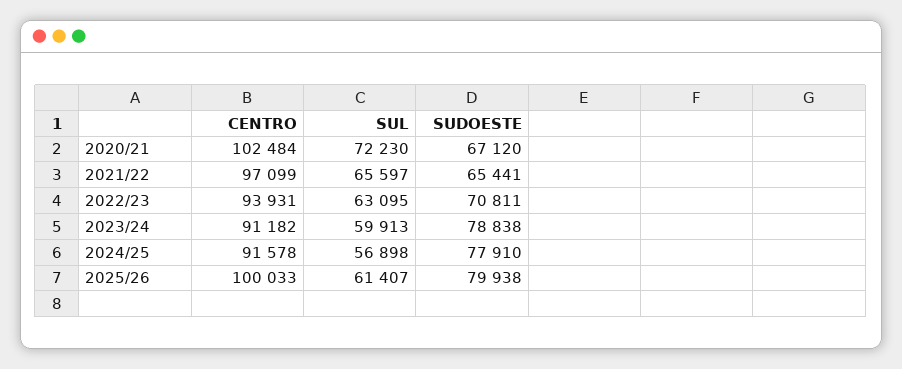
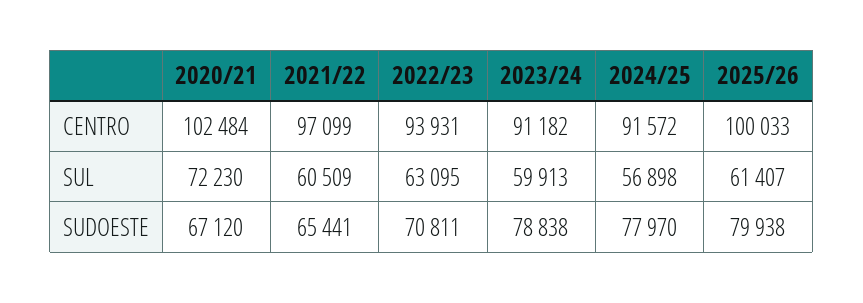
  {
    "CENTRO": {
      "2020/21": 102484,
      "2021/22": 97099,
      "2022/23": 93931,
      "2023/24": 91182,
-     "2024/25": 91578,
+     "2024/25": 91572,
      "2025/26": 100033
    },
    "SUL": {
      "2020/21": 72230,
-     "2021/22": 65597,
+     "2021/22": 60509,
      "2022/23": 63095,
      "2023/24": 59913,
      "2024/25": 56898,
      "2025/26": 61407
    },
    "SUDOESTE": {
      "2020/21": 67120,
      "2021/22": 65441,
      "2022/23": 70811,
      "2023/24": 78838,
-     "2024/25": 77910,
+     "2024/25": 77970,
      "2025/26": 79938
    }
  }

